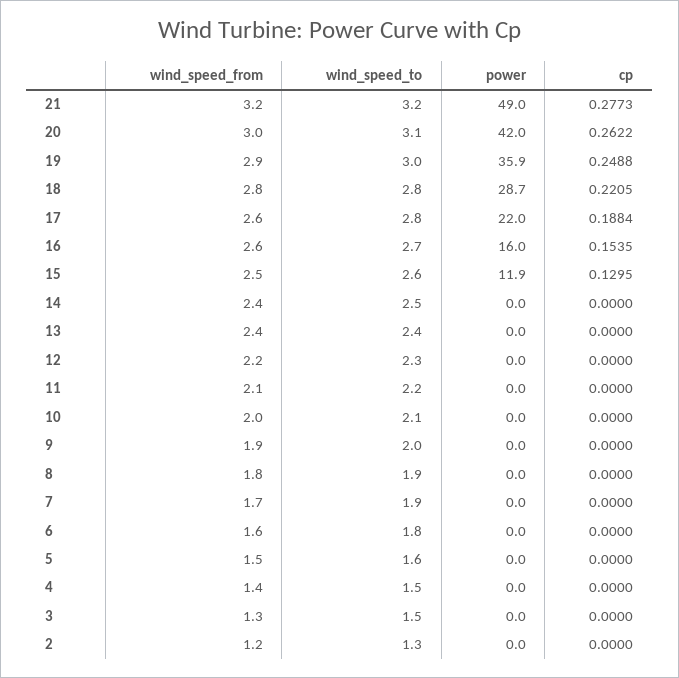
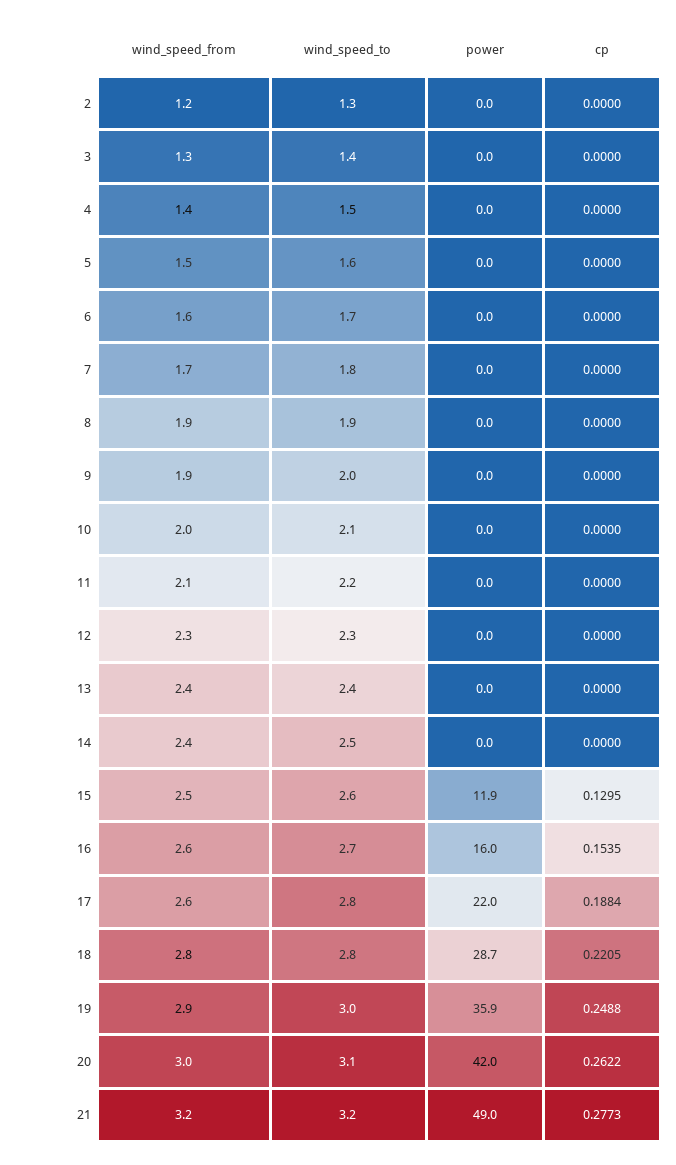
  {
    "wind_speed_from": {
      "21": 3.2,
      "20": 3,
      "19": 2.9,
      "18": 2.8,
      "17": 2.6,
      "16": 2.6,
      "15": 2.5,
      "14": 2.4,
      "13": 2.4,
-     "12": 2.2,
+     "12": 2.3,
      "11": 2.1,
      "10": 2,
      "9": 1.9,
-     "8": 1.8,
+     "8": 1.9,
      "7": 1.7,
      "6": 1.6,
      "5": 1.5,
      "4": 1.4,
      "3": 1.3,
      "2": 1.2
    },
    "wind_speed_to": {
      "21": 3.2,
      "20": 3.1,
      "19": 3,
      "18": 2.8,
      "17": 2.8,
      "16": 2.7,
      "15": 2.6,
      "14": 2.5,
      "13": 2.4,
      "12": 2.3,
      "11": 2.2,
      "10": 2.1,
      "9": 2,
      "8": 1.9,
-     "7": 1.9,
+     "7": 1.8,
-     "6": 1.8,
+     "6": 1.7,
      "5": 1.6,
      "4": 1.5,
-     "3": 1.5,
+     "3": 1.4,
      "2": 1.3
    },
    "power": {
      "21": 49,
      "20": 42,
      "19": 35.9,
      "18": 28.7,
      "17": 22,
      "16": 16,
      "15": 11.9,
      "14": 0,
      "13": 0,
      "12": 0,
      "11": 0,
      "10": 0,
      "9": 0,
      "8": 0,
      "7": 0,
      "6": 0,
      "5": 0,
      "4": 0,
      "3": 0,
      "2": 0
    },
    "cp": {
      "21": 0.2773,
      "20": 0.2622,
      "19": 0.2488,
      "18": 0.2205,
      "17": 0.1884,
      "16": 0.1535,
      "15": 0.1295,
      "14": 0,
      "13": 0,
      "12": 0,
      "11": 0,
      "10": 0,
      "9": 0,
      "8": 0,
      "7": 0,
      "6": 0,
      "5": 0,
      "4": 0,
      "3": 0,
      "2": 0
    }
  }

